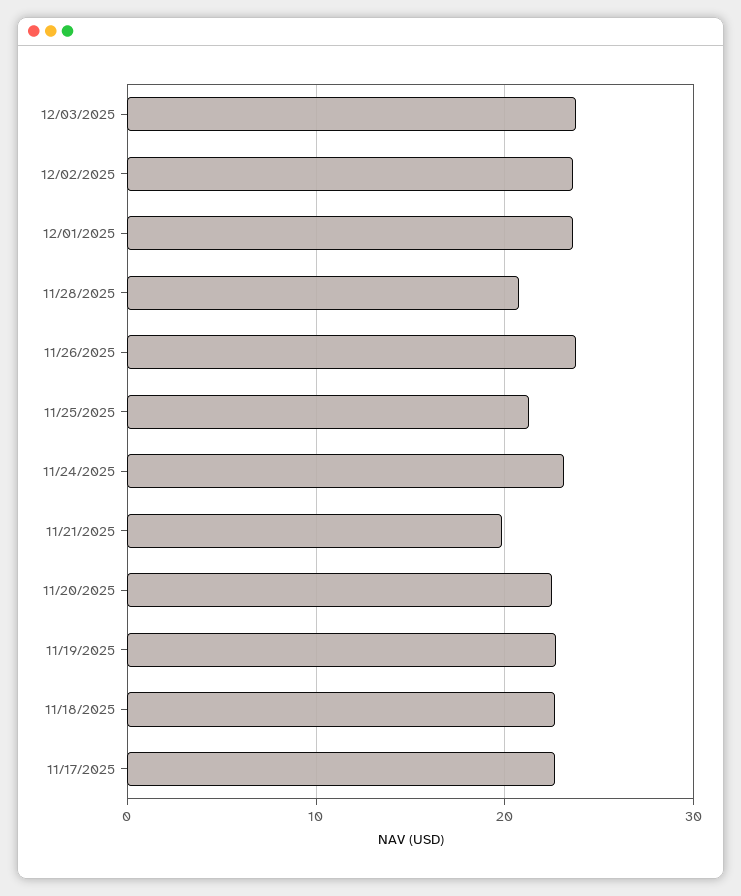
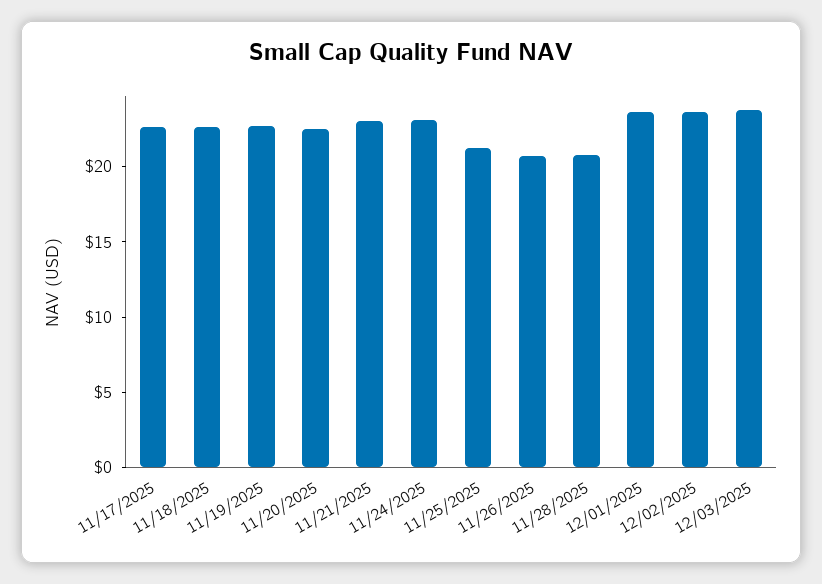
  {
    "12/03/2025": 24,
    "12/02/2025": 24,
    "12/01/2025": 24,
    "11/28/2025": 21,
-   "11/26/2025": 24,
+   "11/26/2025": 21,
    "11/25/2025": 21,
    "11/24/2025": 23,
-   "11/21/2025": 20,
+   "11/21/2025": 23,
    "11/20/2025": 22,
    "11/19/2025": 23,
    "11/18/2025": 23,
    "11/17/2025": 23
  }

